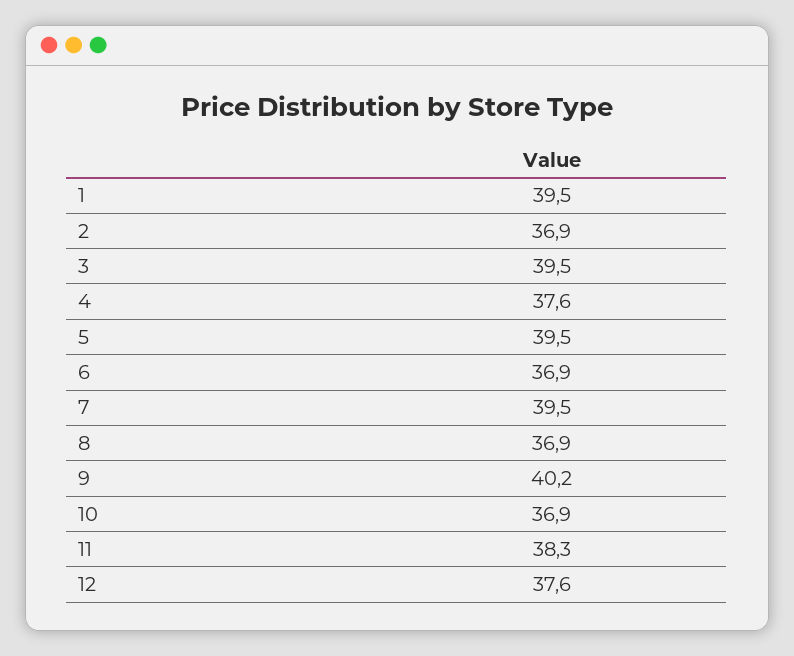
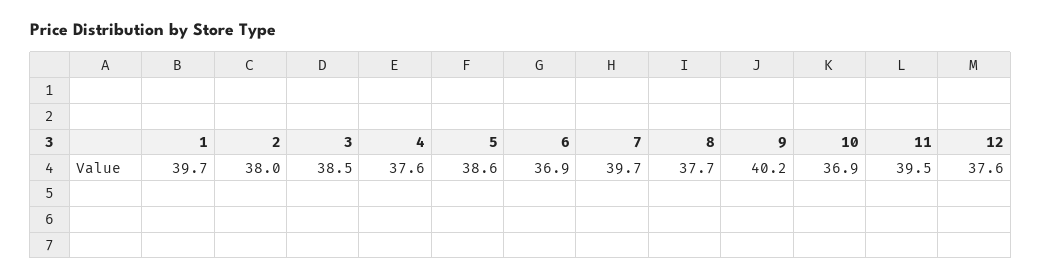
  {
-   "1": 39.5,
+   "1": 39.7,
-   "2": 36.9,
+   "2": 38,
-   "3": 39.5,
+   "3": 38.5,
    "4": 37.6,
-   "5": 39.5,
+   "5": 38.6,
    "6": 36.9,
-   "7": 39.5,
+   "7": 39.7,
-   "8": 36.9,
+   "8": 37.7,
    "9": 40.2,
    "10": 36.9,
-   "11": 38.3,
+   "11": 39.5,
    "12": 37.6
  }

